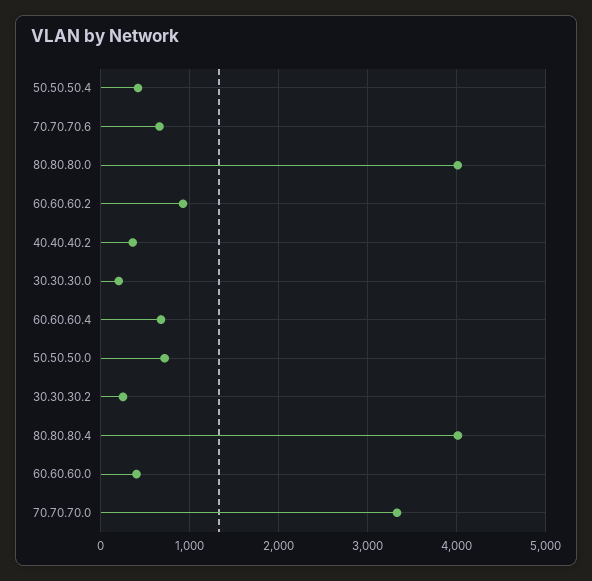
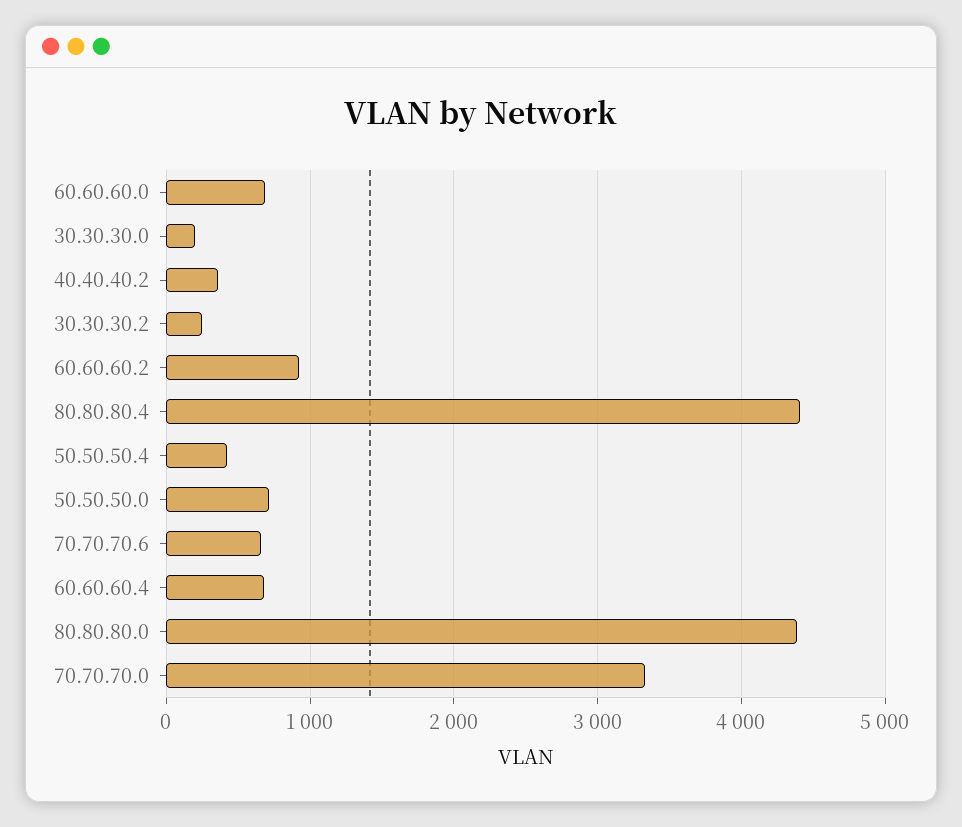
  {
    "50.50.50.4": 400,
    "70.70.70.6": 700,
-   "80.80.80.0": 4000,
+   "80.80.80.0": 4400,
    "60.60.60.2": 900,
    "40.40.40.2": 400,
    "30.30.30.0": 200,
    "60.60.60.4": 700,
    "50.50.50.0": 700,
    "30.30.30.2": 300,
-   "80.80.80.4": 4000,
+   "80.80.80.4": 4400,
-   "60.60.60.0": 400,
+   "60.60.60.0": 700,
    "70.70.70.0": 3300
  }

